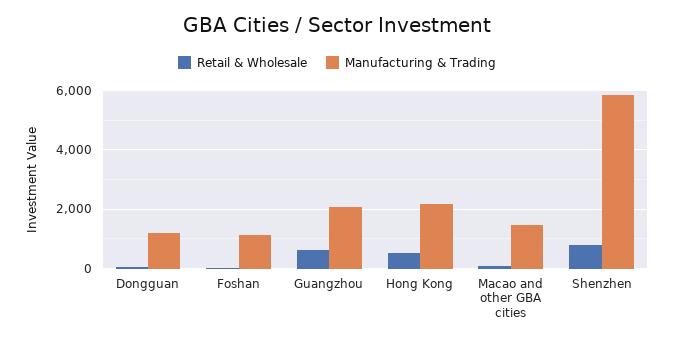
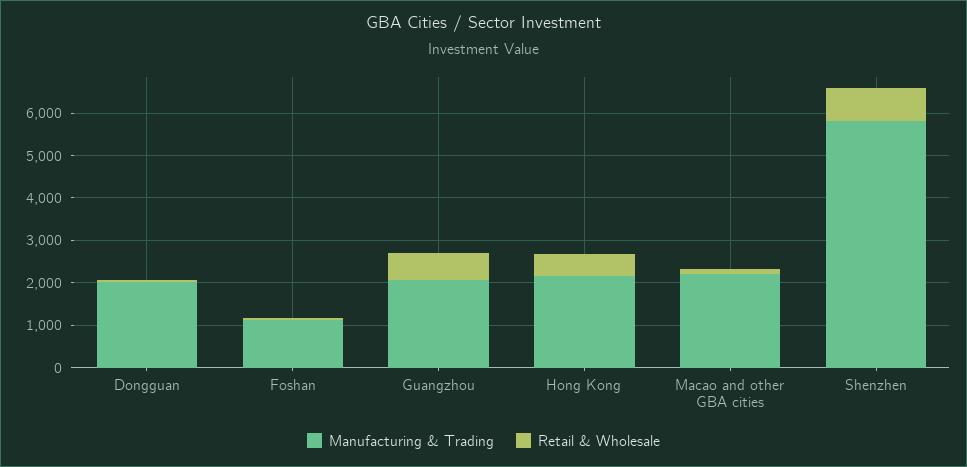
  {
    "Retail & Wholesale": {
      "Dongguan": 0,
      "Foshan": 0,
      "Guangzhou": 600,
      "Hong Kong": 600,
      "Macao and other GBA cities": 200,
      "Shenzhen": 800
    },
    "Manufacturing & Trading": {
-     "Dongguan": 1250,
+     "Dongguan": 2000,
      "Foshan": 1200,
      "Guangzhou": 2000,
      "Hong Kong": 2200,
-     "Macao and other GBA cities": 1500,
+     "Macao and other GBA cities": 2200,
      "Shenzhen": 5800
    }
  }

